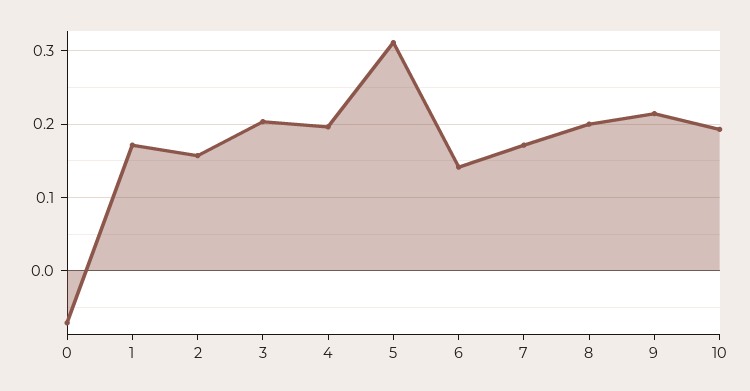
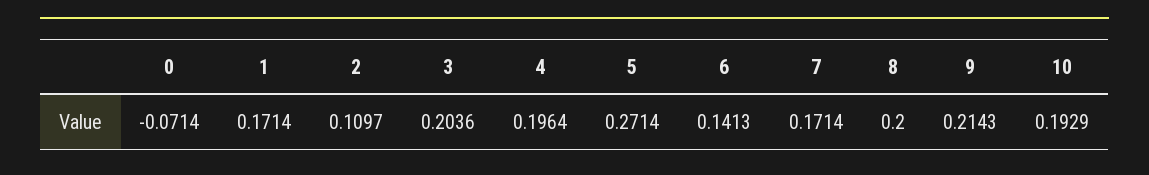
  {
    "0": -0.0714,
    "1": 0.1714,
-   "2": 0.16,
+   "2": 0.1097,
    "3": 0.2036,
    "4": 0.1964,
-   "5": 0.31,
+   "5": 0.2714,
    "6": 0.1413,
    "7": 0.1714,
    "8": 0.2,
    "9": 0.2143,
    "10": 0.1929
  }

